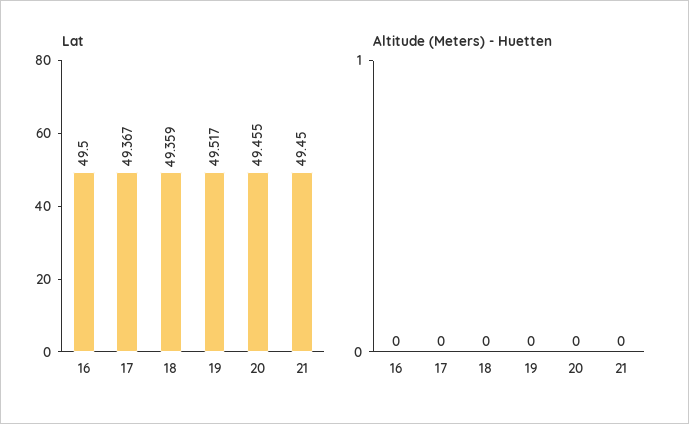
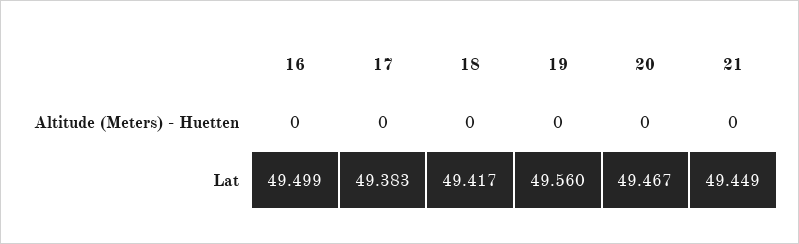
  {
    "Lat": {
-     "16": 49.5,
+     "16": 49.499,
-     "17": 49.367,
+     "17": 49.383,
-     "18": 49.359,
+     "18": 49.417,
-     "19": 49.517,
+     "19": 49.56,
-     "20": 49.455,
+     "20": 49.467,
-     "21": 49.45
+     "21": 49.449
    },
    "Altitude (Meters) - Huetten": {
      "16": 0,
      "17": 0,
      "18": 0,
      "19": 0,
      "20": 0,
      "21": 0
    }
  }

